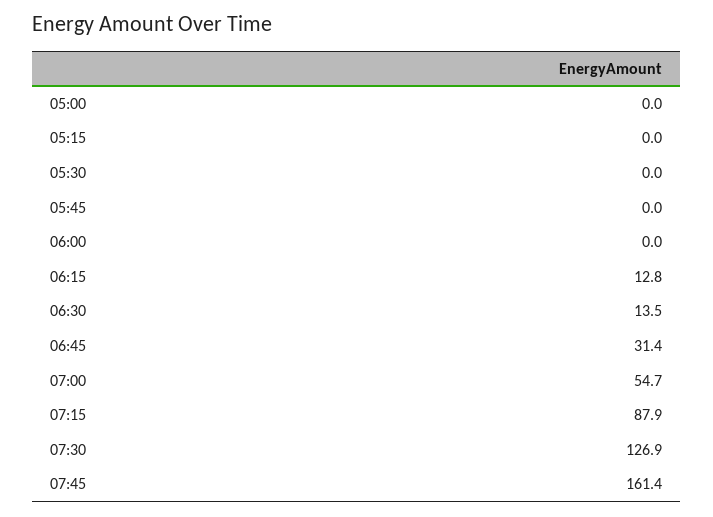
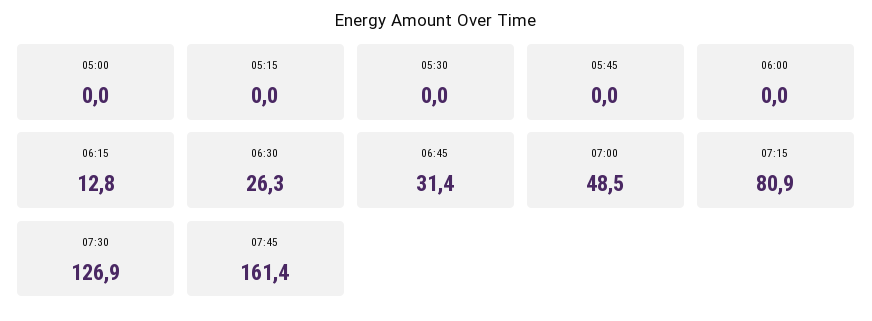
  {
    "05:00": 0,
    "05:15": 0,
    "05:30": 0,
    "05:45": 0,
    "06:00": 0,
    "06:15": 12.8,
-   "06:30": 13.5,
+   "06:30": 26.3,
    "06:45": 31.4,
-   "07:00": 54.7,
+   "07:00": 48.5,
-   "07:15": 87.9,
+   "07:15": 80.9,
    "07:30": 126.9,
    "07:45": 161.4
  }

